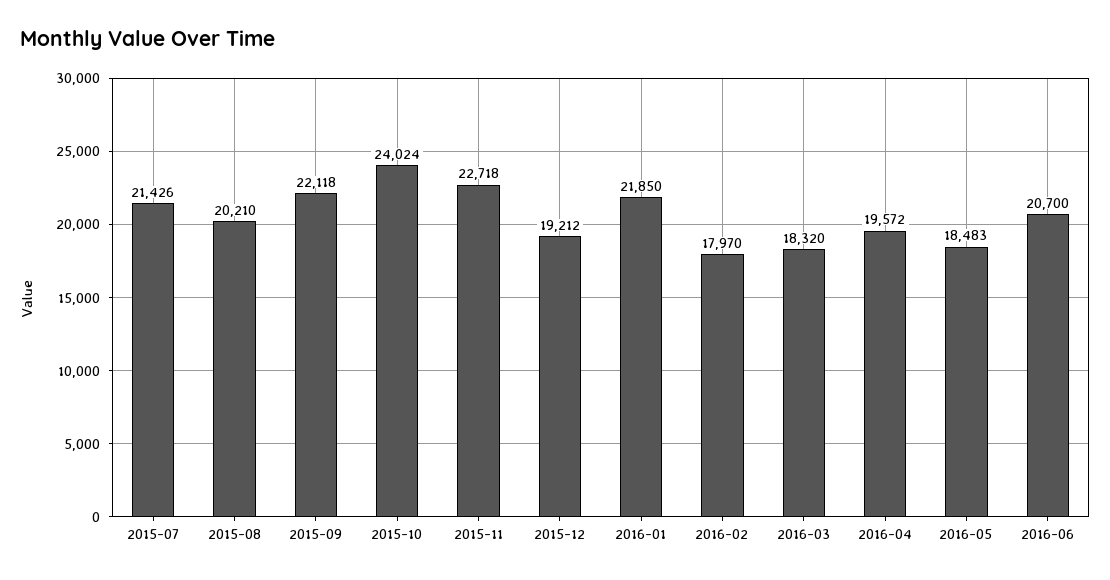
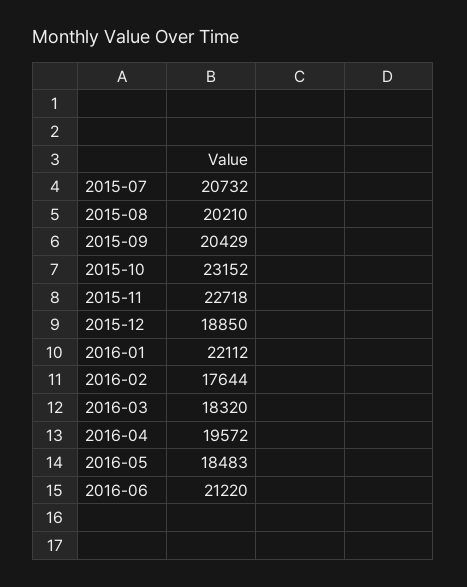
  {
-   "2015-07": 21426,
+   "2015-07": 20732,
    "2015-08": 20210,
-   "2015-09": 22118,
+   "2015-09": 20429,
-   "2015-10": 24024,
+   "2015-10": 23152,
    "2015-11": 22718,
-   "2015-12": 19212,
+   "2015-12": 18850,
-   "2016-01": 21850,
+   "2016-01": 22112,
-   "2016-02": 17970,
+   "2016-02": 17644,
    "2016-03": 18320,
    "2016-04": 19572,
    "2016-05": 18483,
-   "2016-06": 20700
+   "2016-06": 21220
  }

